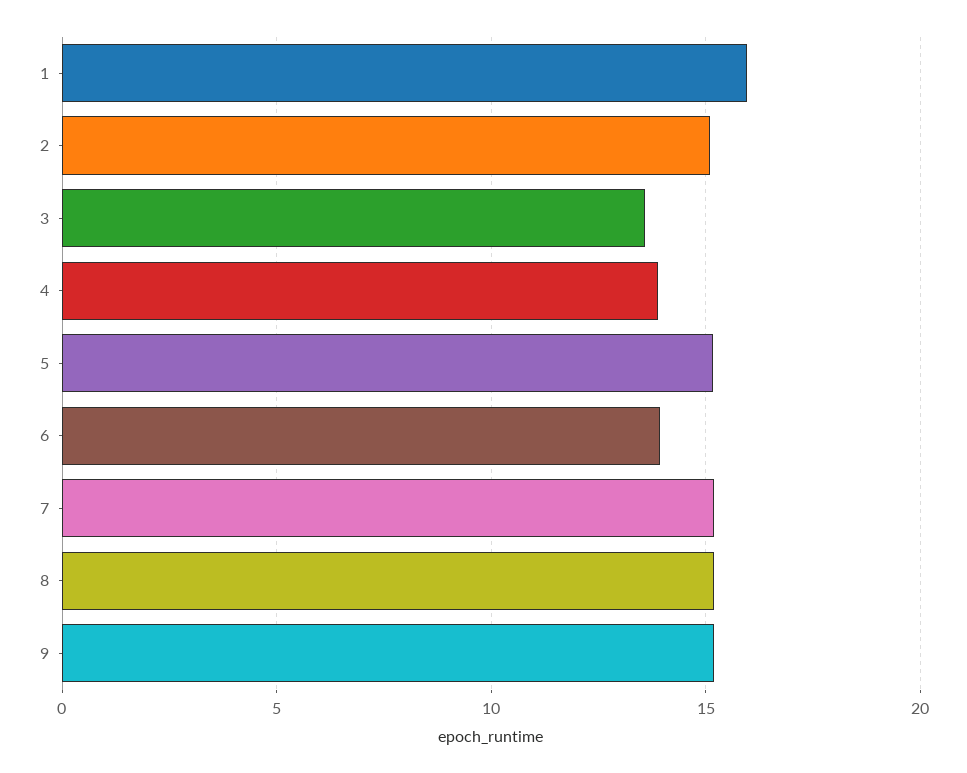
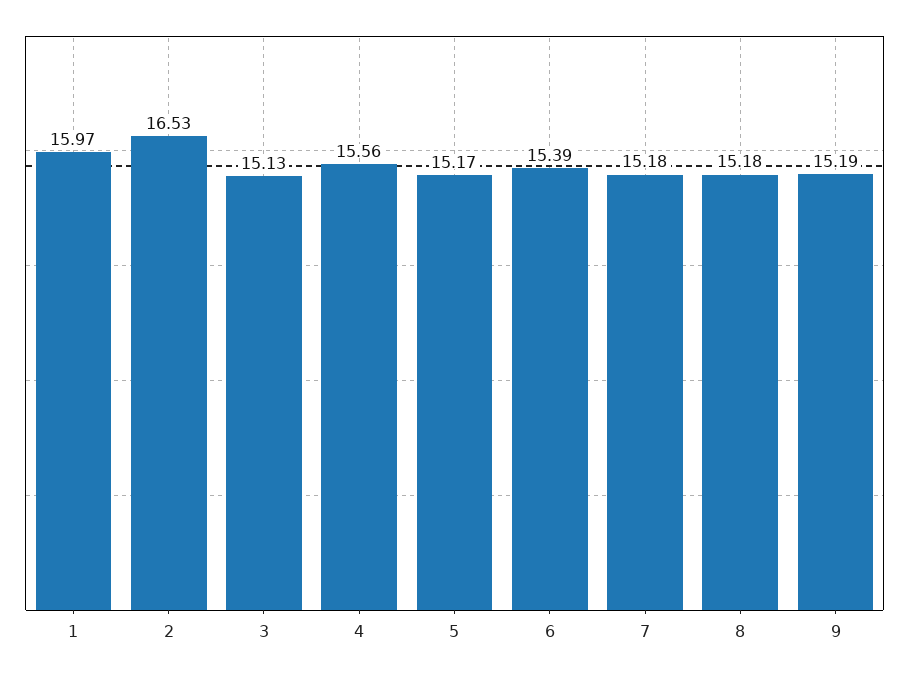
  {
    "1": 15.97,
-   "2": 15,
+   "2": 16.53,
-   "3": 13.5,
+   "3": 15.13,
-   "4": 14,
+   "4": 15.56,
    "5": 15.17,
-   "6": 14,
+   "6": 15.39,
    "7": 15.18,
    "8": 15.18,
    "9": 15.19
  }

